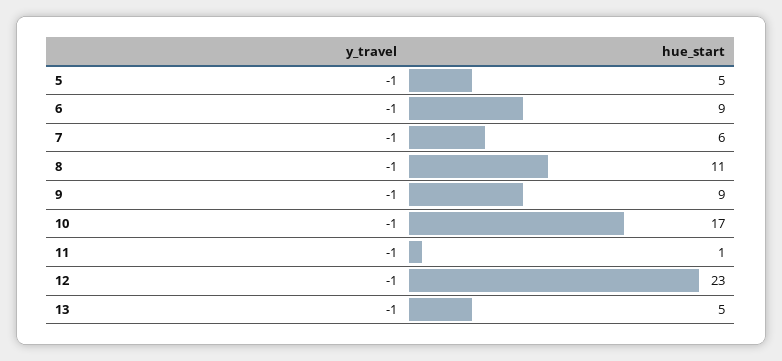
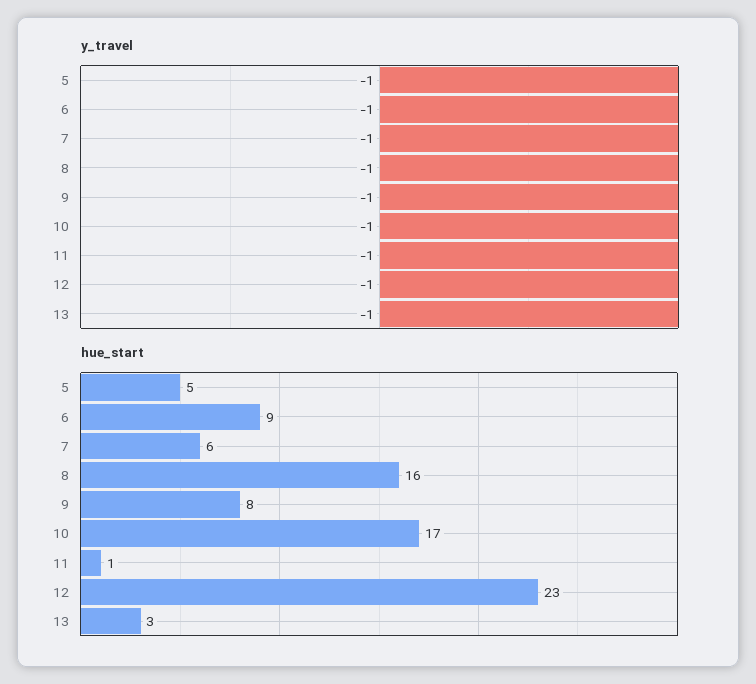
  {
    "y_travel": {
      "5": -1,
      "6": -1,
      "7": -1,
      "8": -1,
      "9": -1,
      "10": -1,
      "11": -1,
      "12": -1,
      "13": -1
    },
    "hue_start": {
      "5": 5,
      "6": 9,
      "7": 6,
-     "8": 11,
+     "8": 16,
-     "9": 9,
+     "9": 8,
      "10": 17,
      "11": 1,
      "12": 23,
-     "13": 5
+     "13": 3
    }
  }

